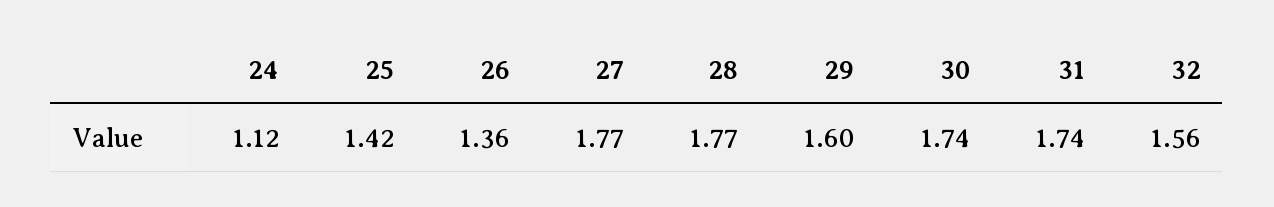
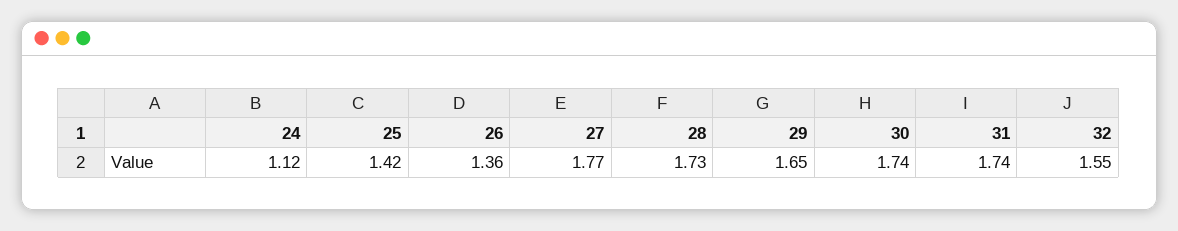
  {
    "24": 1.12,
    "25": 1.42,
    "26": 1.36,
    "27": 1.77,
-   "28": 1.77,
+   "28": 1.73,
-   "29": 1.6,
+   "29": 1.65,
    "30": 1.74,
    "31": 1.74,
-   "32": 1.56
+   "32": 1.55
  }

